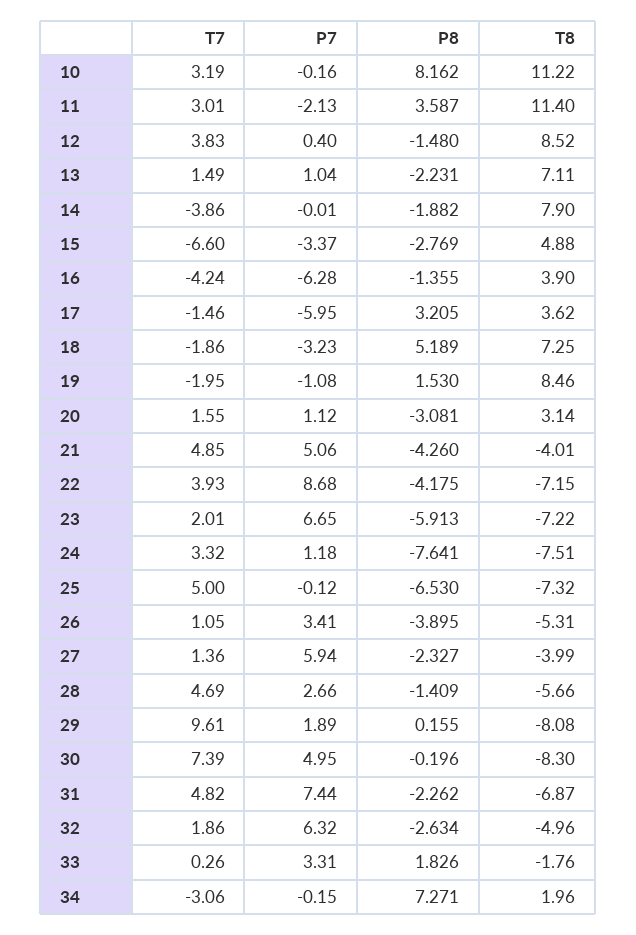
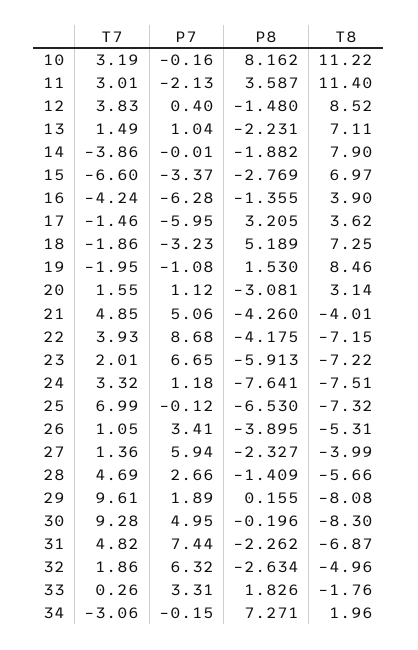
  {
    "T7": {
      "10": 3.19,
      "11": 3.01,
      "12": 3.83,
      "13": 1.49,
      "14": -3.86,
      "15": -6.6,
      "16": -4.24,
      "17": -1.46,
      "18": -1.86,
      "19": -1.95,
      "20": 1.55,
      "21": 4.85,
      "22": 3.93,
      "23": 2.01,
      "24": 3.32,
-     "25": 5,
+     "25": 6.99,
      "26": 1.05,
      "27": 1.36,
      "28": 4.69,
      "29": 9.61,
-     "30": 7.39,
+     "30": 9.28,
      "31": 4.82,
      "32": 1.86,
      "33": 0.26,
      "34": -3.06
    },
    "P7": {
      "10": -0.16,
      "11": -2.13,
      "12": 0.4,
      "13": 1.04,
      "14": -0.01,
      "15": -3.37,
      "16": -6.28,
      "17": -5.95,
      "18": -3.23,
      "19": -1.08,
      "20": 1.12,
      "21": 5.06,
      "22": 8.68,
      "23": 6.65,
      "24": 1.18,
      "25": -0.12,
      "26": 3.41,
      "27": 5.94,
      "28": 2.66,
      "29": 1.89,
      "30": 4.95,
      "31": 7.44,
      "32": 6.32,
      "33": 3.31,
      "34": -0.15
    },
    "P8": {
      "10": 8.162,
      "11": 3.587,
      "12": -1.48,
      "13": -2.231,
      "14": -1.882,
      "15": -2.769,
      "16": -1.355,
      "17": 3.205,
      "18": 5.189,
      "19": 1.53,
      "20": -3.081,
      "21": -4.26,
      "22": -4.175,
      "23": -5.913,
      "24": -7.641,
      "25": -6.53,
      "26": -3.895,
      "27": -2.327,
      "28": -1.409,
      "29": 0.155,
      "30": -0.196,
      "31": -2.262,
      "32": -2.634,
      "33": 1.826,
      "34": 7.271
    },
    "T8": {
      "10": 11.22,
      "11": 11.4,
      "12": 8.52,
      "13": 7.11,
      "14": 7.9,
-     "15": 4.88,
+     "15": 6.97,
      "16": 3.9,
      "17": 3.62,
      "18": 7.25,
      "19": 8.46,
      "20": 3.14,
      "21": -4.01,
      "22": -7.15,
      "23": -7.22,
      "24": -7.51,
      "25": -7.32,
      "26": -5.31,
      "27": -3.99,
      "28": -5.66,
      "29": -8.08,
      "30": -8.3,
      "31": -6.87,
      "32": -4.96,
      "33": -1.76,
      "34": 1.96
    }
  }

